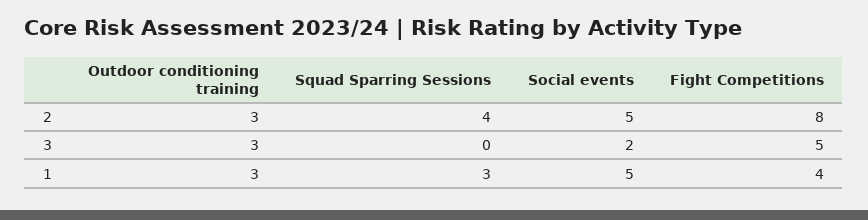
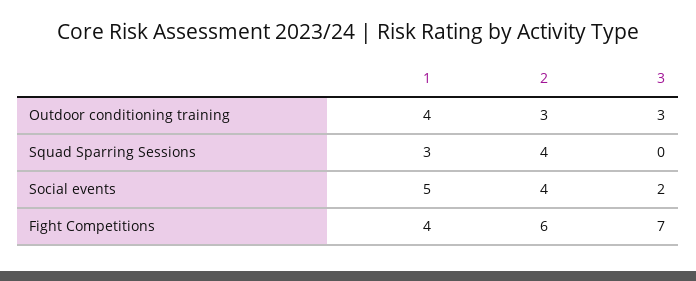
  {
    "Outdoor conditioning training": {
      "2": 3,
      "3": 3,
-     "1": 3
+     "1": 4
    },
    "Squad Sparring Sessions": {
      "2": 4,
      "3": 0,
      "1": 3
    },
    "Social events": {
-     "2": 5,
+     "2": 4,
      "3": 2,
      "1": 5
    },
    "Fight Competitions": {
-     "2": 8,
+     "2": 6,
-     "3": 5,
+     "3": 7,
      "1": 4
    }
  }

